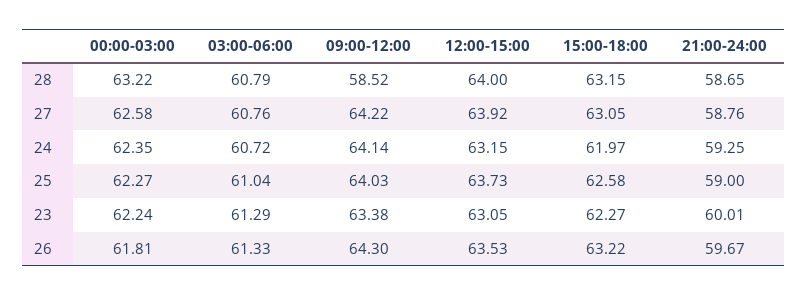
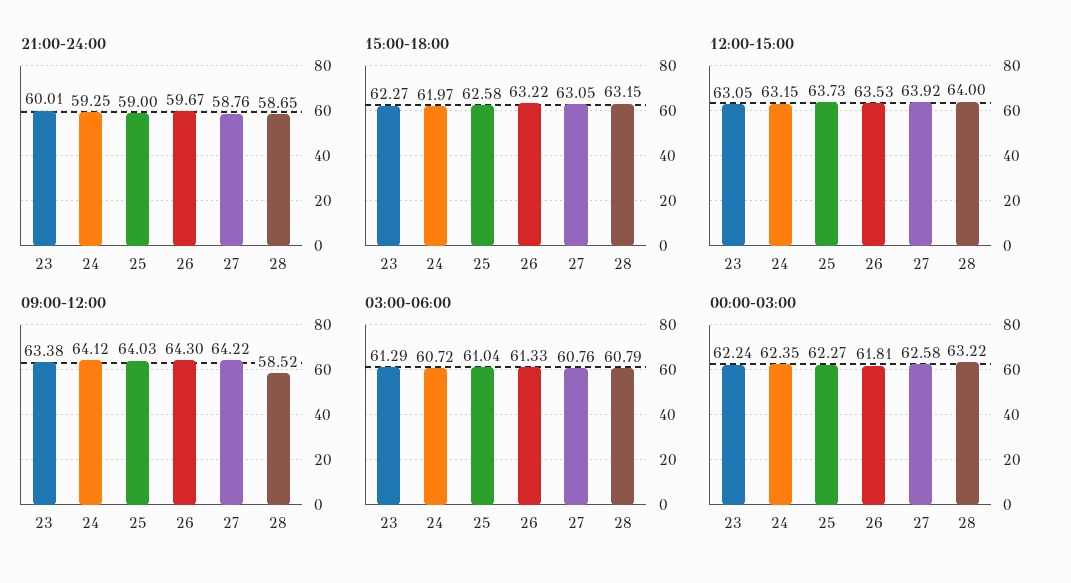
  {
    "00:00-03:00": {
      "28": 63.22,
      "27": 62.58,
      "24": 62.35,
      "25": 62.27,
      "23": 62.24,
      "26": 61.81
    },
    "03:00-06:00": {
      "28": 60.79,
      "27": 60.76,
      "24": 60.72,
      "25": 61.04,
      "23": 61.29,
      "26": 61.33
    },
    "09:00-12:00": {
      "28": 58.52,
      "27": 64.22,
-     "24": 64.14,
+     "24": 64.12,
      "25": 64.03,
      "23": 63.38,
      "26": 64.3
    },
    "12:00-15:00": {
      "28": 64,
      "27": 63.92,
      "24": 63.15,
      "25": 63.73,
      "23": 63.05,
      "26": 63.53
    },
    "15:00-18:00": {
      "28": 63.15,
      "27": 63.05,
      "24": 61.97,
      "25": 62.58,
      "23": 62.27,
      "26": 63.22
    },
    "21:00-24:00": {
      "28": 58.65,
      "27": 58.76,
      "24": 59.25,
      "25": 59,
      "23": 60.01,
      "26": 59.67
    }
  }

